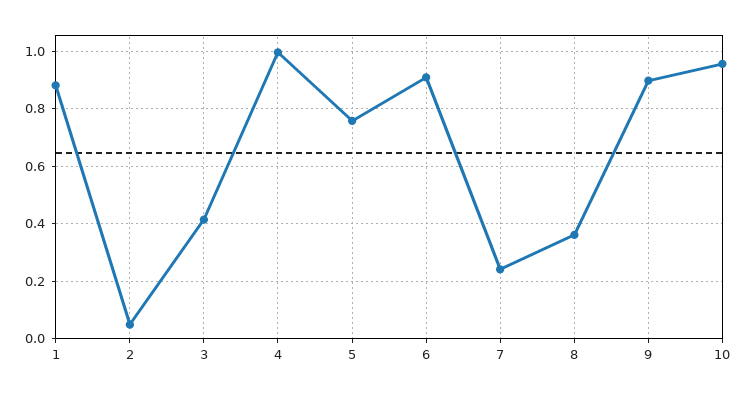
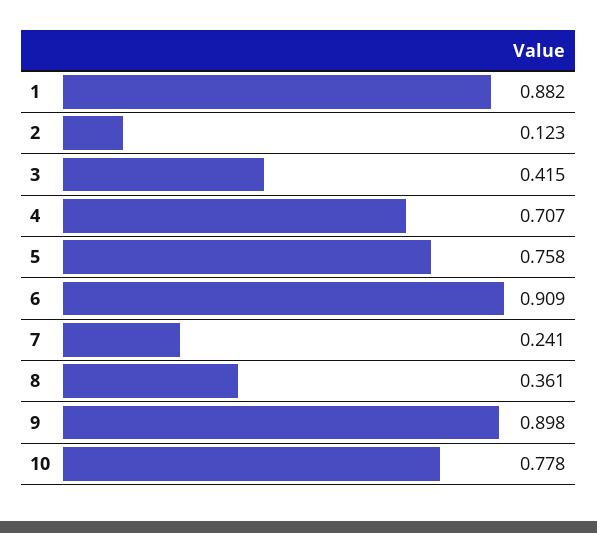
  {
    "1": 0.882,
-   "2": 0.05,
+   "2": 0.123,
    "3": 0.415,
-   "4": 1,
+   "4": 0.707,
    "5": 0.758,
    "6": 0.909,
    "7": 0.241,
    "8": 0.361,
    "9": 0.898,
-   "10": 0.95
+   "10": 0.778
  }

